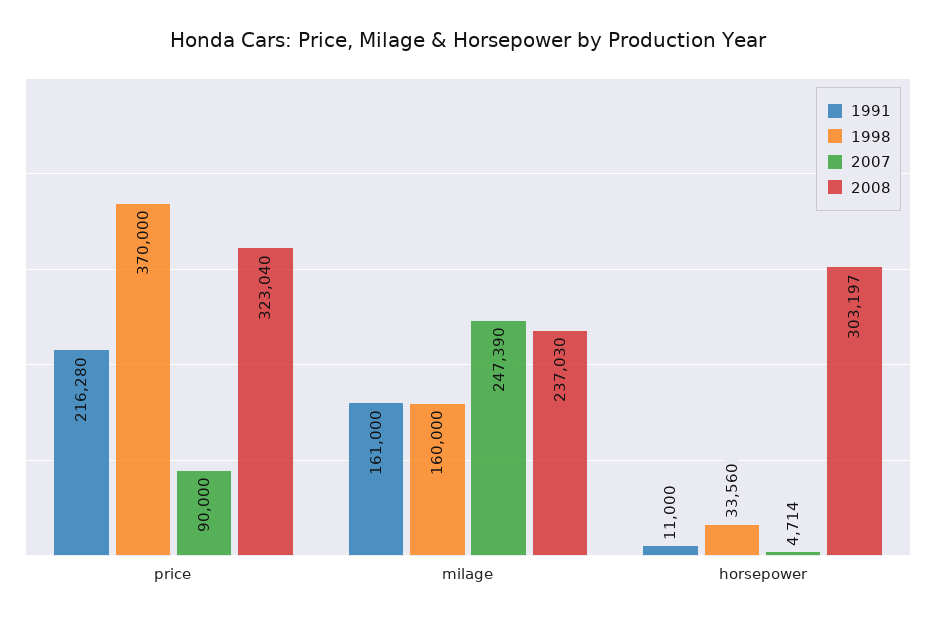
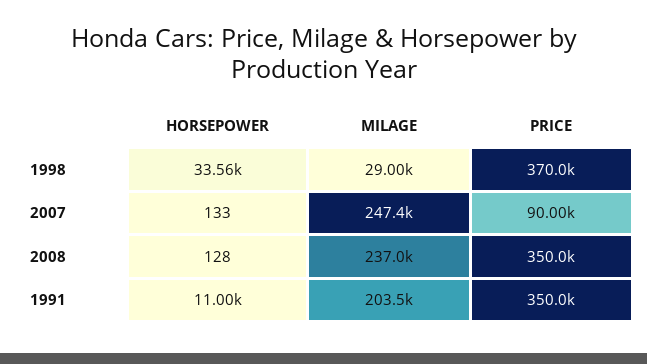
  {
    "1991": {
-     "price": 216280,
+     "price": 350000,
-     "milage": 161000,
+     "milage": 203500,
      "horsepower": 11000
    },
    "1998": {
      "price": 370000,
-     "milage": 160000,
+     "milage": 29000,
      "horsepower": 33560
    },
    "2007": {
      "price": 90000,
      "milage": 247390,
-     "horsepower": 4714
+     "horsepower": 133
    },
    "2008": {
-     "price": 323040,
+     "price": 350000,
      "milage": 237030,
-     "horsepower": 303197
+     "horsepower": 128
    }
  }

